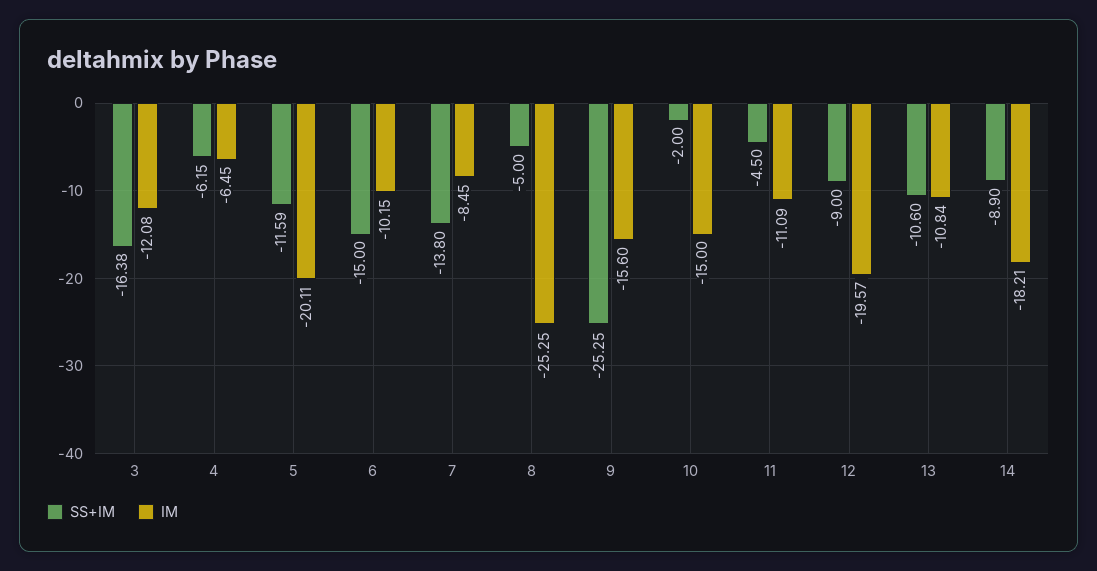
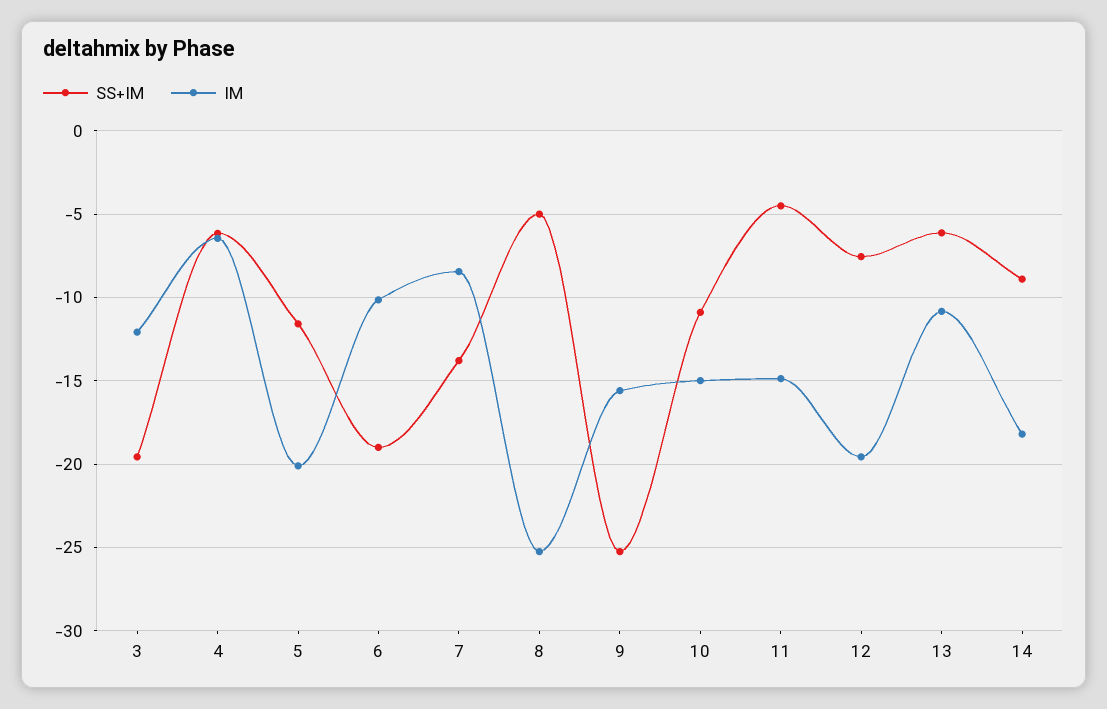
  {
    "SS+IM": {
-     "3": -16.38,
+     "3": -19.5,
      "4": -6.15,
      "5": -11.59,
-     "6": -15,
+     "6": -19,
      "7": -13.8,
      "8": -5,
      "9": -25.25,
-     "10": -2,
+     "10": -11,
      "11": -4.5,
-     "12": -9,
+     "12": -7.5,
-     "13": -10.6,
+     "13": -6,
      "14": -8.9
    },
    "IM": {
      "3": -12.08,
      "4": -6.45,
      "5": -20.11,
      "6": -10.15,
      "7": -8.45,
      "8": -25.25,
      "9": -15.6,
      "10": -15,
-     "11": -11.09,
+     "11": -15,
      "12": -19.57,
      "13": -10.84,
      "14": -18.21
    }
  }

